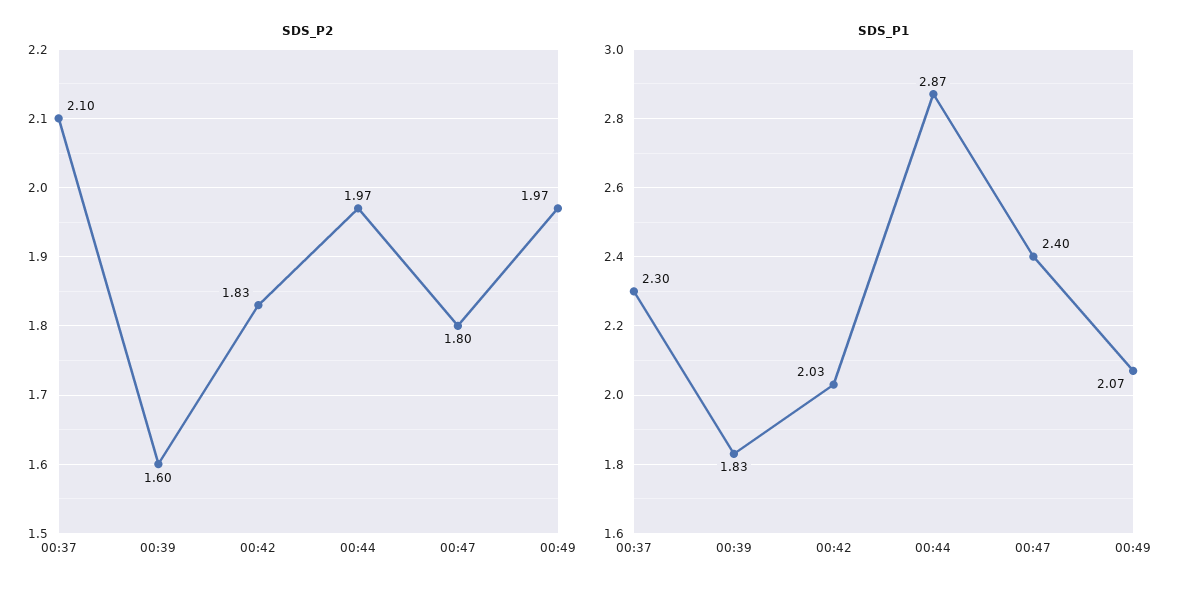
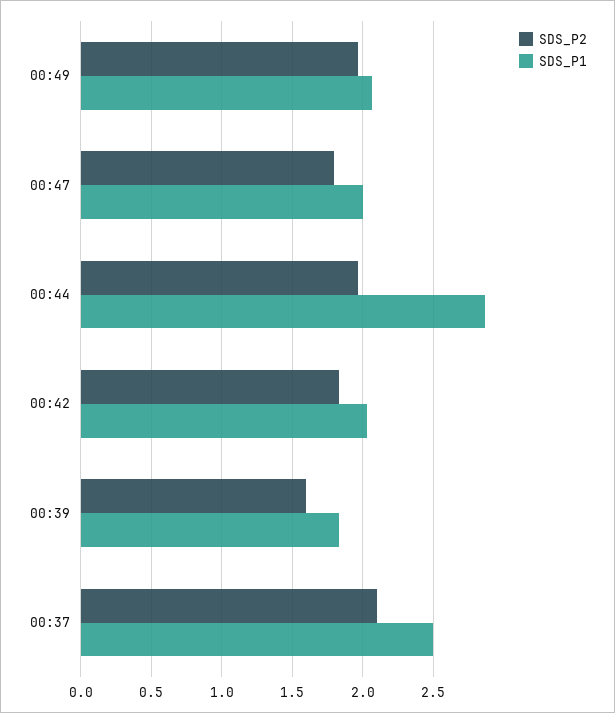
  {
    "SDS_P2": {
      "00:37": 2.1,
      "00:39": 1.6,
      "00:42": 1.83,
      "00:44": 1.97,
      "00:47": 1.8,
      "00:49": 1.97
    },
    "SDS_P1": {
-     "00:37": 2.3,
+     "00:37": 2.5,
      "00:39": 1.83,
      "00:42": 2.03,
      "00:44": 2.87,
-     "00:47": 2.4,
+     "00:47": 2,
      "00:49": 2.07
    }
  }

